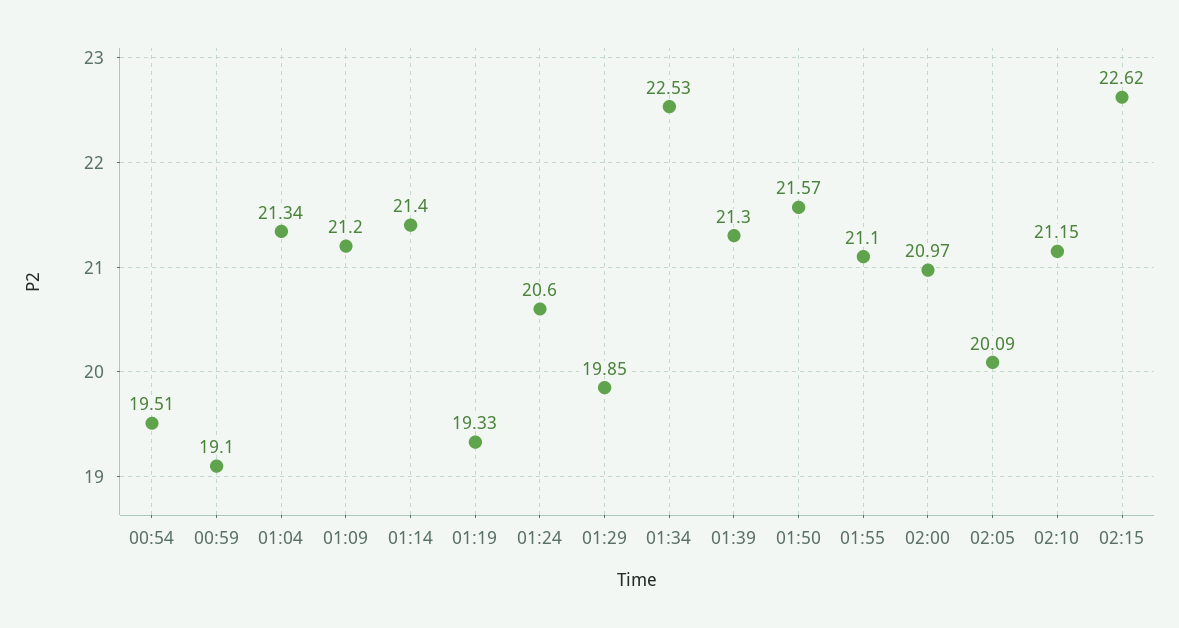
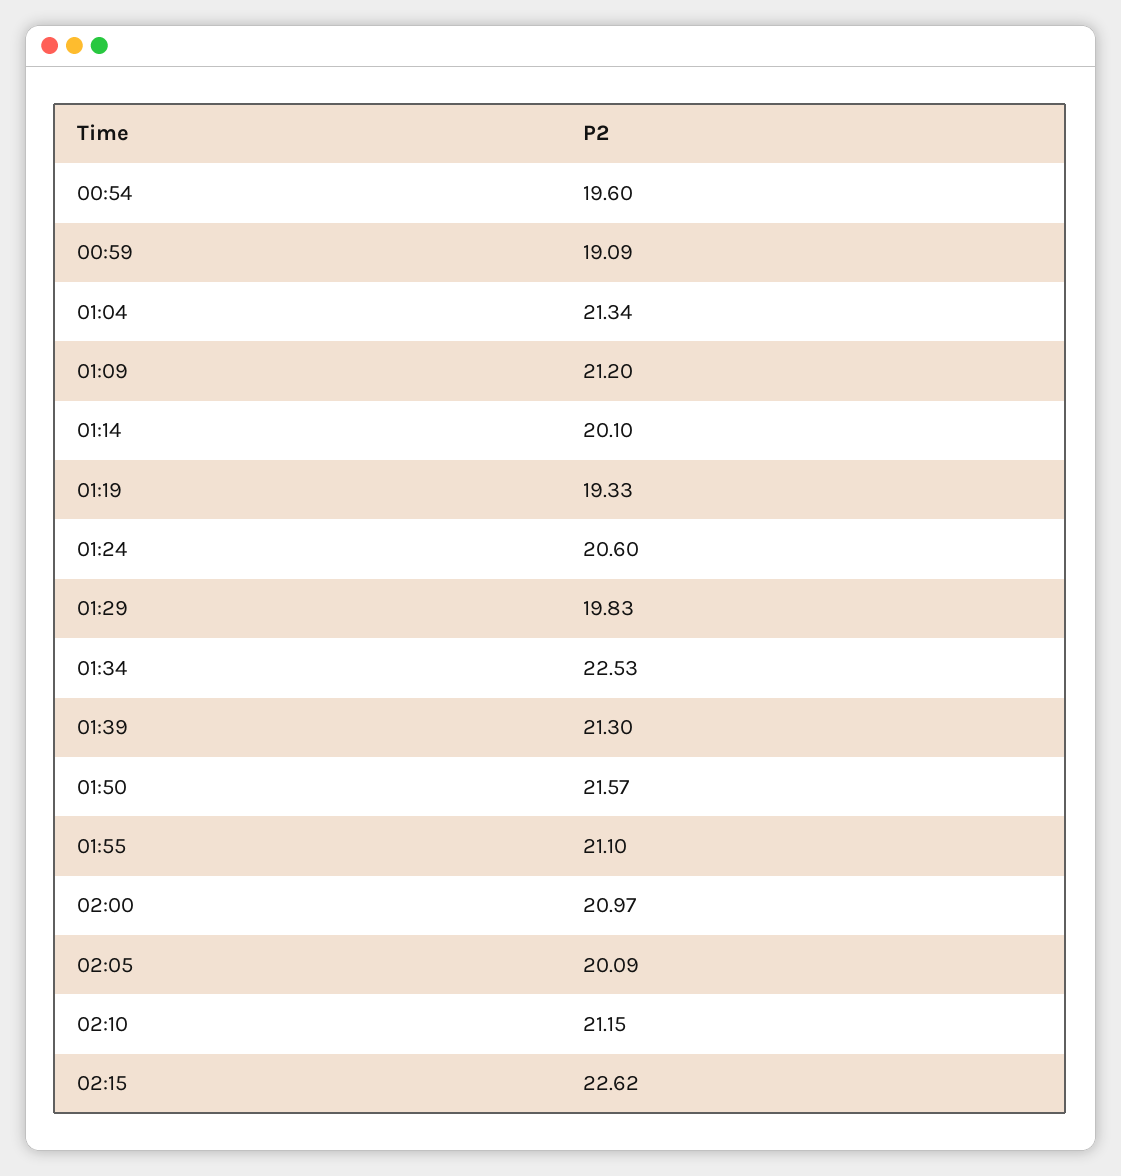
  {
-   "00:54": 19.51,
+   "00:54": 19.6,
-   "00:59": 19.1,
+   "00:59": 19.09,
    "01:04": 21.34,
    "01:09": 21.2,
-   "01:14": 21.4,
+   "01:14": 20.1,
    "01:19": 19.33,
    "01:24": 20.6,
-   "01:29": 19.85,
+   "01:29": 19.83,
    "01:34": 22.53,
    "01:39": 21.3,
    "01:50": 21.57,
    "01:55": 21.1,
    "02:00": 20.97,
    "02:05": 20.09,
    "02:10": 21.15,
    "02:15": 22.62
  }

